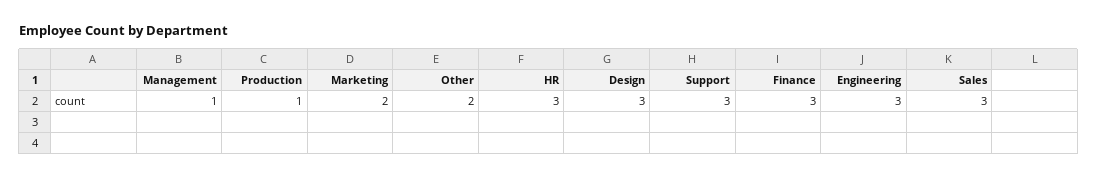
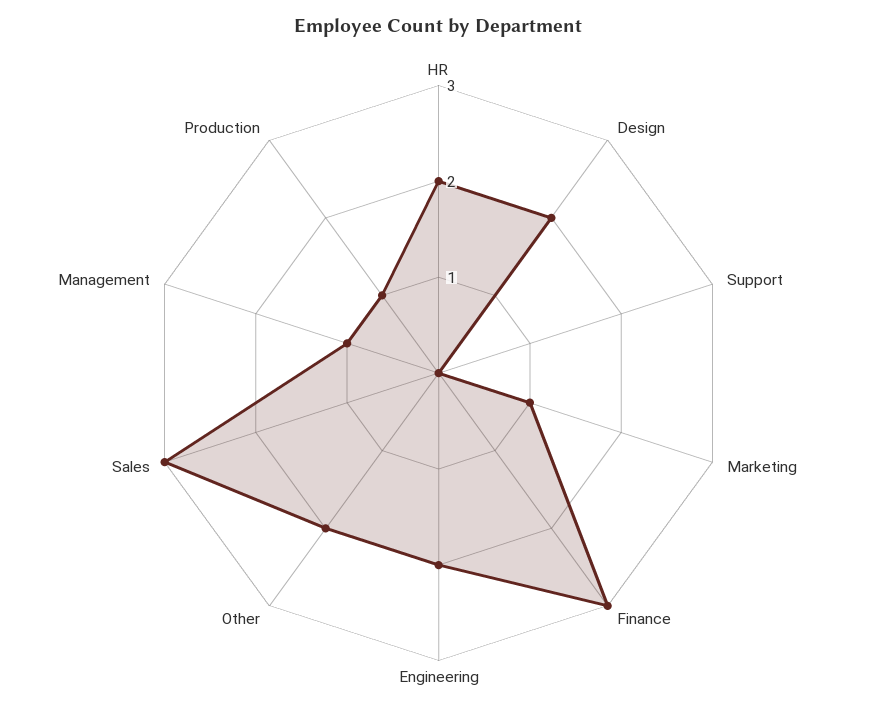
  {
    "Management": 1,
    "Production": 1,
-   "Marketing": 2,
+   "Marketing": 1,
    "Other": 2,
-   "HR": 3,
+   "HR": 2,
-   "Design": 3,
+   "Design": 2,
-   "Support": 3,
+   "Support": 0,
    "Finance": 3,
-   "Engineering": 3,
+   "Engineering": 2,
    "Sales": 3
  }

